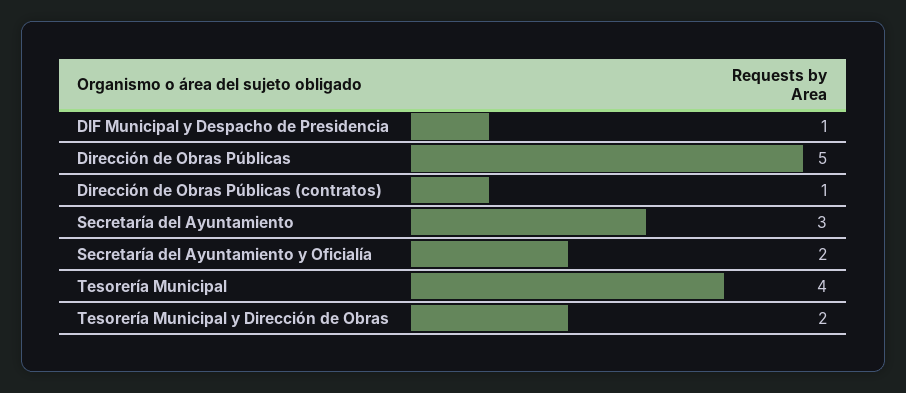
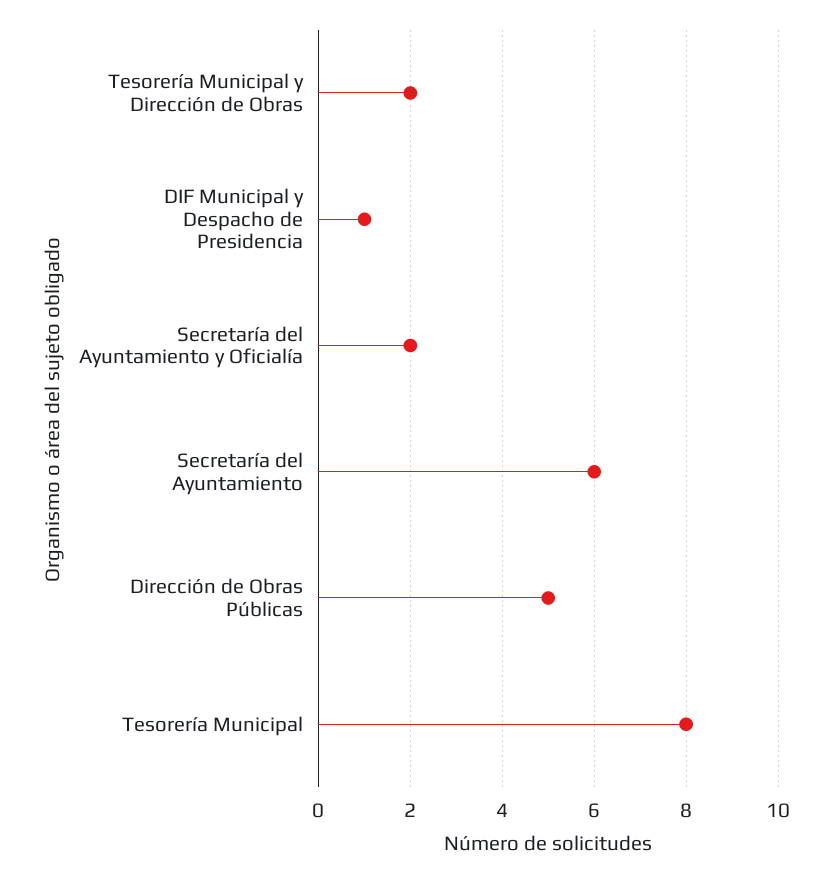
  {
    "DIF Municipal y Despacho de Presidencia": 1,
    "Dirección de Obras Públicas": 5,
-   "Dirección de Obras Públicas (contratos)": 1,
-   "Secretaría del Ayuntamiento": 3,
+   "Secretaría del Ayuntamiento": 6,
    "Secretaría del Ayuntamiento y Oficialía": 2,
-   "Tesorería Municipal": 4,
+   "Tesorería Municipal": 8,
    "Tesorería Municipal y Dirección de Obras": 2
  }

